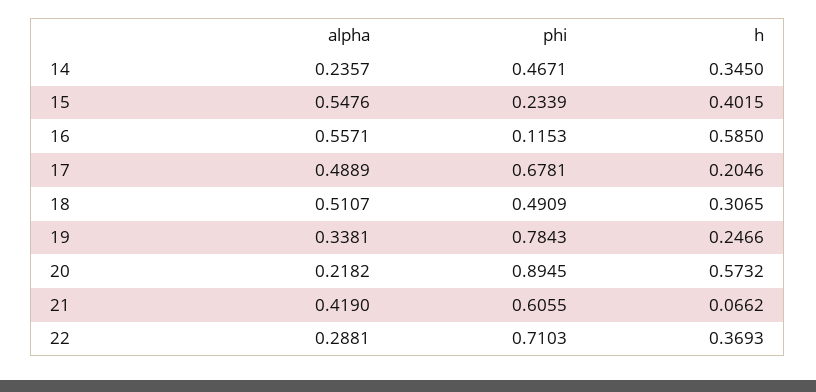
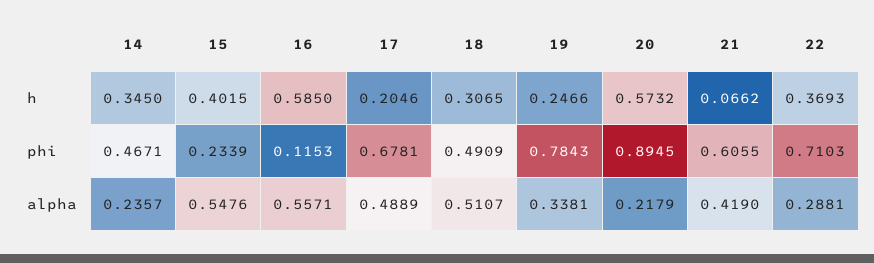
  {
    "alpha": {
      "14": 0.2357,
      "15": 0.5476,
      "16": 0.5571,
      "17": 0.4889,
      "18": 0.5107,
      "19": 0.3381,
-     "20": 0.2182,
+     "20": 0.2179,
      "21": 0.419,
      "22": 0.2881
    },
    "phi": {
      "14": 0.4671,
      "15": 0.2339,
      "16": 0.1153,
      "17": 0.6781,
      "18": 0.4909,
      "19": 0.7843,
      "20": 0.8945,
      "21": 0.6055,
      "22": 0.7103
    },
    "h": {
      "14": 0.345,
      "15": 0.4015,
      "16": 0.585,
      "17": 0.2046,
      "18": 0.3065,
      "19": 0.2466,
      "20": 0.5732,
      "21": 0.0662,
      "22": 0.3693
    }
  }

